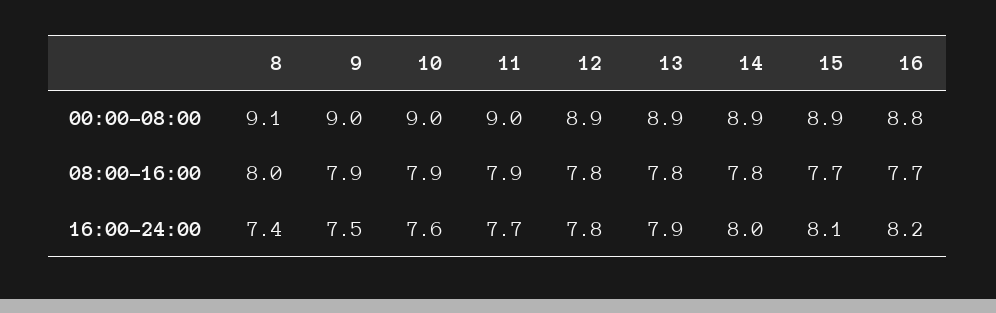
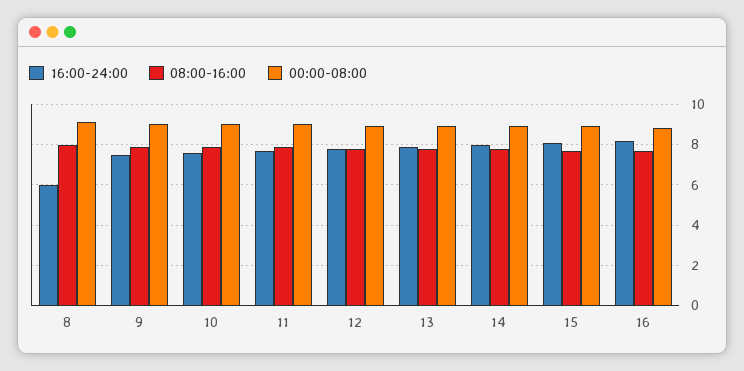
  {
    "00:00-08:00": {
      "8": 9.1,
      "9": 9,
      "10": 9,
      "11": 9,
      "12": 8.9,
      "13": 8.9,
      "14": 8.9,
      "15": 8.9,
      "16": 8.8
    },
    "08:00-16:00": {
      "8": 8,
      "9": 7.9,
      "10": 7.9,
      "11": 7.9,
      "12": 7.8,
      "13": 7.8,
      "14": 7.8,
      "15": 7.7,
      "16": 7.7
    },
    "16:00-24:00": {
-     "8": 7.4,
+     "8": 6,
      "9": 7.5,
      "10": 7.6,
      "11": 7.7,
      "12": 7.8,
      "13": 7.9,
      "14": 8,
      "15": 8.1,
      "16": 8.2
    }
  }

